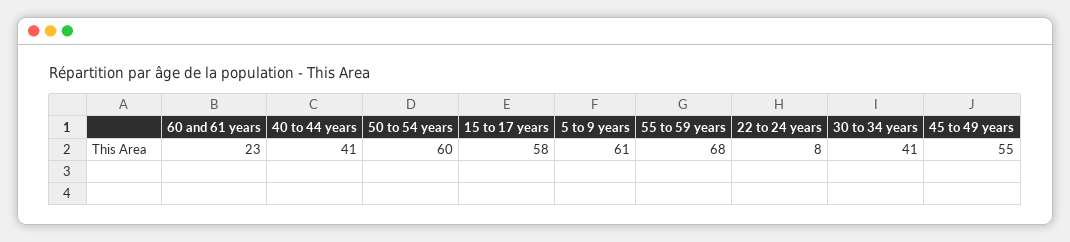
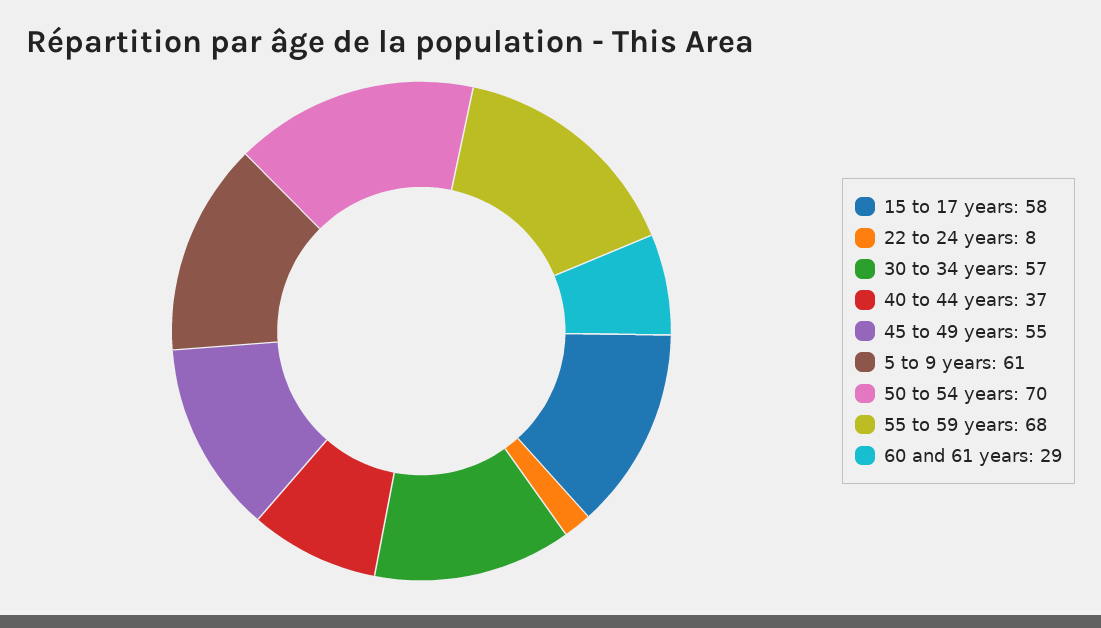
  {
-   "60 and 61 years": 23,
+   "60 and 61 years": 29,
-   "40 to 44 years": 41,
+   "40 to 44 years": 37,
-   "50 to 54 years": 60,
+   "50 to 54 years": 70,
    "15 to 17 years": 58,
    "5 to 9 years": 61,
    "55 to 59 years": 68,
    "22 to 24 years": 8,
-   "30 to 34 years": 41,
+   "30 to 34 years": 57,
    "45 to 49 years": 55
  }

